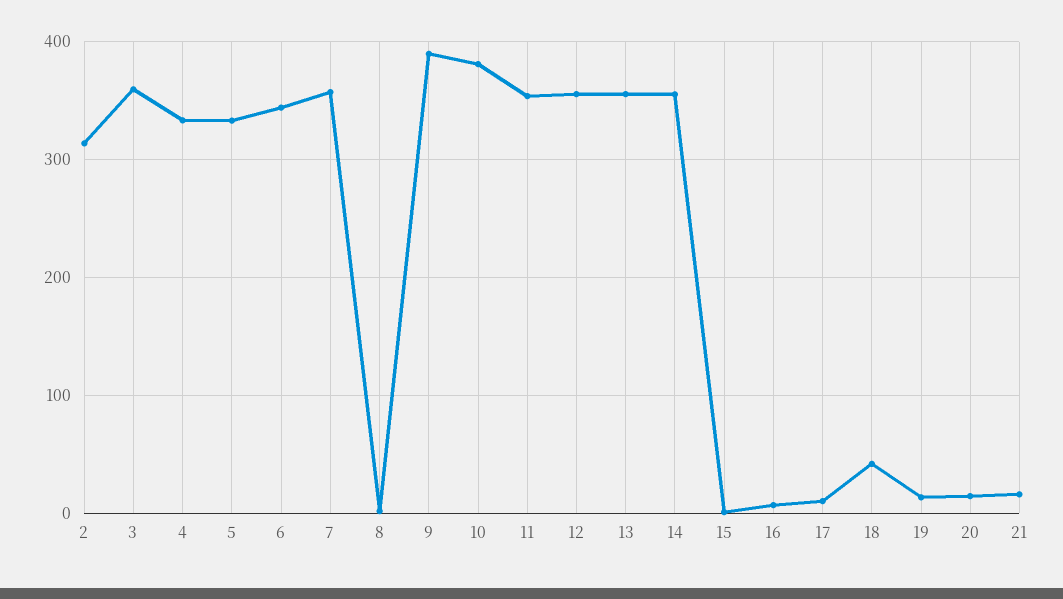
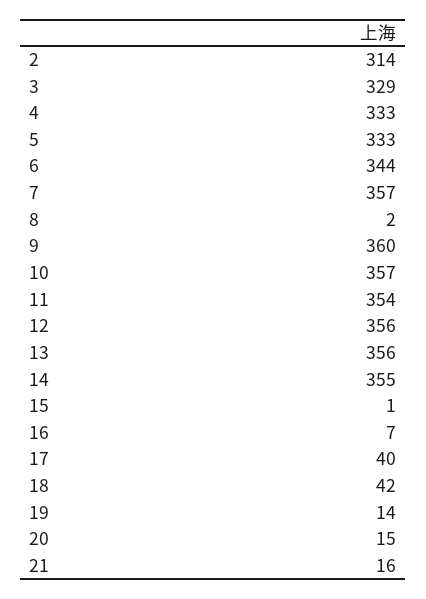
  {
    "2": 314,
-   "3": 360,
+   "3": 329,
    "4": 333,
    "5": 333,
    "6": 344,
    "7": 357,
    "8": 2,
-   "9": 390,
+   "9": 360,
-   "10": 380,
+   "10": 357,
    "11": 354,
    "12": 356,
    "13": 356,
    "14": 355,
    "15": 1,
    "16": 7,
-   "17": 10,
+   "17": 40,
    "18": 42,
    "19": 14,
    "20": 15,
    "21": 16
  }

